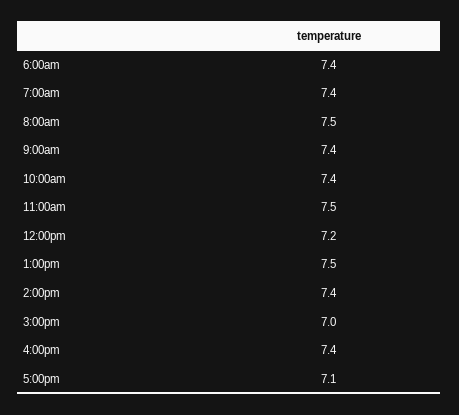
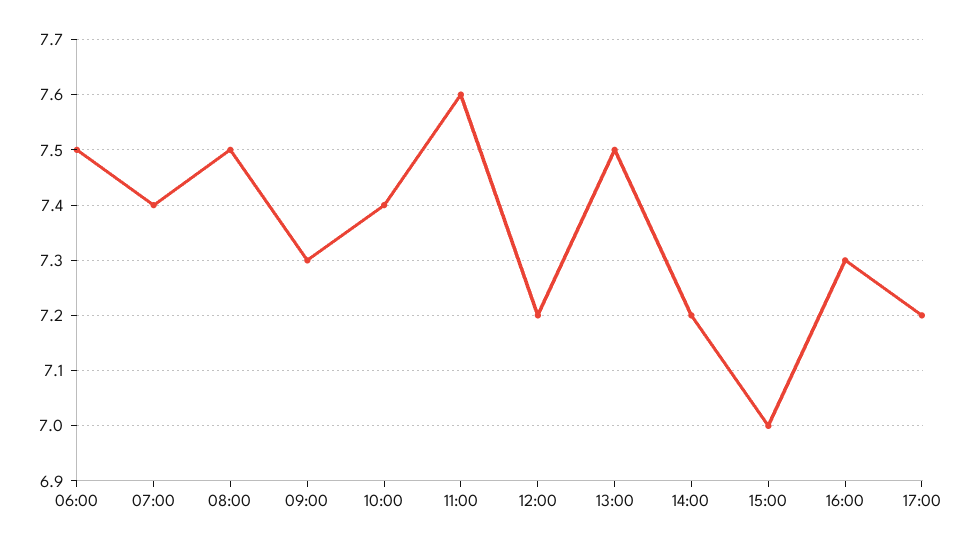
  {
-   "6:00am": 7.4,
+   "6:00am": 7.5,
    "7:00am": 7.4,
    "8:00am": 7.5,
-   "9:00am": 7.4,
+   "9:00am": 7.3,
    "10:00am": 7.4,
-   "11:00am": 7.5,
+   "11:00am": 7.6,
    "12:00pm": 7.2,
    "1:00pm": 7.5,
-   "2:00pm": 7.4,
+   "2:00pm": 7.2,
    "3:00pm": 7,
-   "4:00pm": 7.4,
+   "4:00pm": 7.3,
-   "5:00pm": 7.1
+   "5:00pm": 7.2
  }

